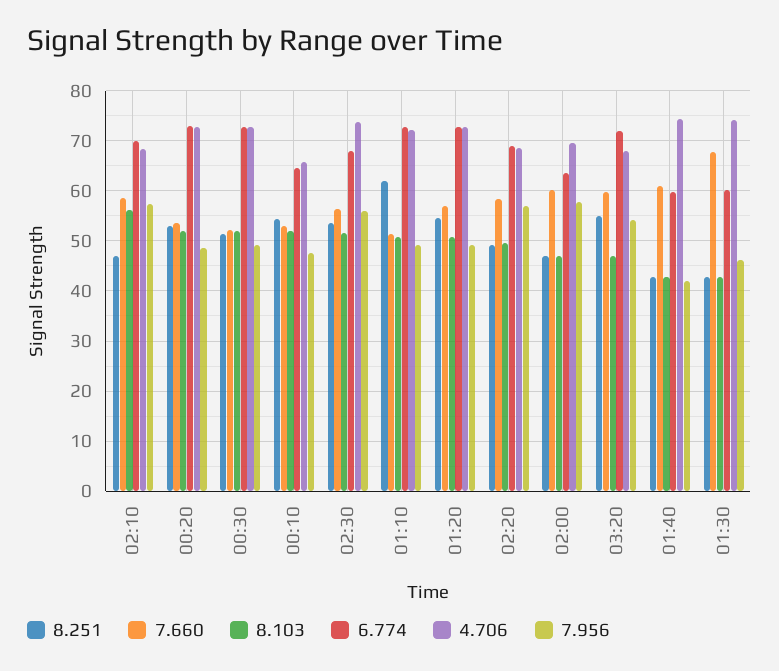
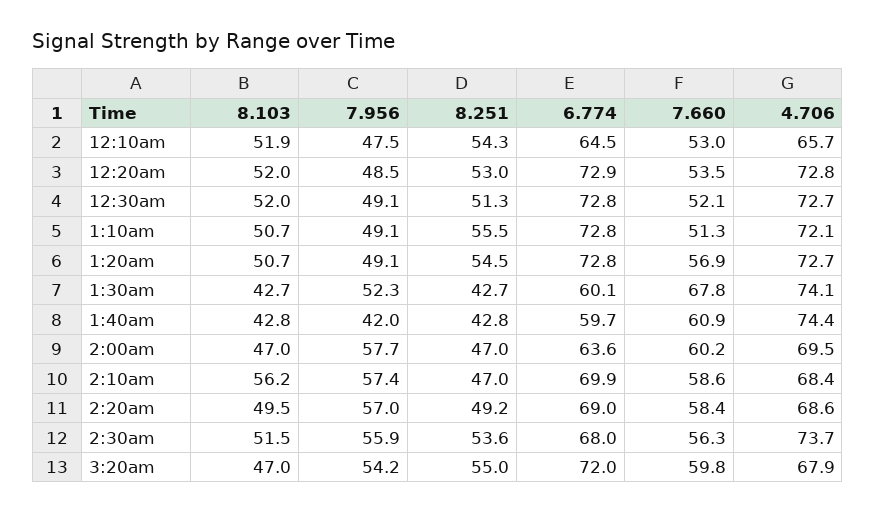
  {
    "8.251": {
      "02:10": 47,
      "00:20": 53,
      "00:30": 51.3,
      "00:10": 54.3,
      "02:30": 53.6,
-     "01:10": 62,
+     "01:10": 55.5,
      "01:20": 54.5,
      "02:20": 49.2,
      "02:00": 47,
      "03:20": 55,
      "01:40": 42.8,
      "01:30": 42.7
    },
    "7.660": {
      "02:10": 58.6,
      "00:20": 53.5,
      "00:30": 52.1,
      "00:10": 53,
      "02:30": 56.3,
      "01:10": 51.3,
      "01:20": 56.9,
      "02:20": 58.4,
      "02:00": 60.2,
      "03:20": 59.8,
      "01:40": 60.9,
      "01:30": 67.8
    },
    "8.103": {
      "02:10": 56.2,
      "00:20": 52,
      "00:30": 52,
      "00:10": 51.9,
      "02:30": 51.5,
      "01:10": 50.7,
      "01:20": 50.7,
      "02:20": 49.5,
      "02:00": 47,
      "03:20": 47,
      "01:40": 42.8,
      "01:30": 42.7
    },
    "6.774": {
      "02:10": 69.9,
      "00:20": 72.9,
      "00:30": 72.8,
      "00:10": 64.5,
      "02:30": 68,
      "01:10": 72.8,
      "01:20": 72.8,
      "02:20": 69,
      "02:00": 63.6,
      "03:20": 72,
      "01:40": 59.7,
      "01:30": 60.1
    },
    "4.706": {
      "02:10": 68.4,
      "00:20": 72.8,
      "00:30": 72.7,
      "00:10": 65.7,
      "02:30": 73.7,
      "01:10": 72.1,
      "01:20": 72.7,
      "02:20": 68.6,
      "02:00": 69.5,
      "03:20": 67.9,
      "01:40": 74.4,
      "01:30": 74.1
    },
    "7.956": {
      "02:10": 57.4,
      "00:20": 48.5,
      "00:30": 49.1,
      "00:10": 47.5,
      "02:30": 55.9,
      "01:10": 49.1,
      "01:20": 49.1,
      "02:20": 57,
      "02:00": 57.7,
      "03:20": 54.2,
      "01:40": 42,
-     "01:30": 46
+     "01:30": 52.3
    }
  }

